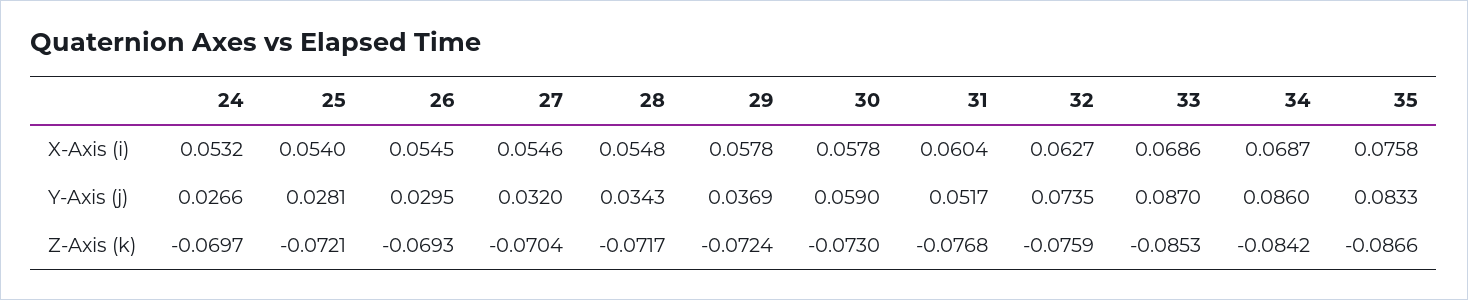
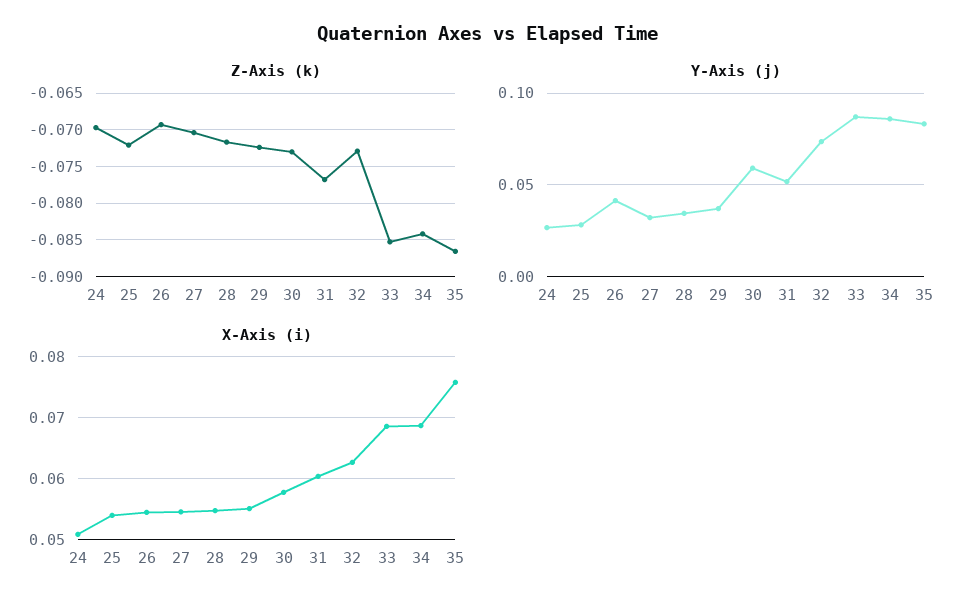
  {
    "X-Axis (i)": {
-     "24": 0.0532,
+     "24": 0.051,
      "25": 0.054,
      "26": 0.0545,
      "27": 0.0546,
      "28": 0.0548,
-     "29": 0.0578,
+     "29": 0.055,
      "30": 0.0578,
      "31": 0.0604,
      "32": 0.0627,
      "33": 0.0686,
      "34": 0.0687,
      "35": 0.0758
    },
    "Y-Axis (j)": {
      "24": 0.0266,
      "25": 0.0281,
-     "26": 0.0295,
+     "26": 0.04,
      "27": 0.032,
      "28": 0.0343,
      "29": 0.0369,
      "30": 0.059,
      "31": 0.0517,
      "32": 0.0735,
      "33": 0.087,
      "34": 0.086,
      "35": 0.0833
    },
    "Z-Axis (k)": {
      "24": -0.0697,
      "25": -0.0721,
      "26": -0.0693,
      "27": -0.0704,
      "28": -0.0717,
      "29": -0.0724,
      "30": -0.073,
      "31": -0.0768,
-     "32": -0.0759,
+     "32": -0.073,
      "33": -0.0853,
      "34": -0.0842,
      "35": -0.0866
    }
  }

